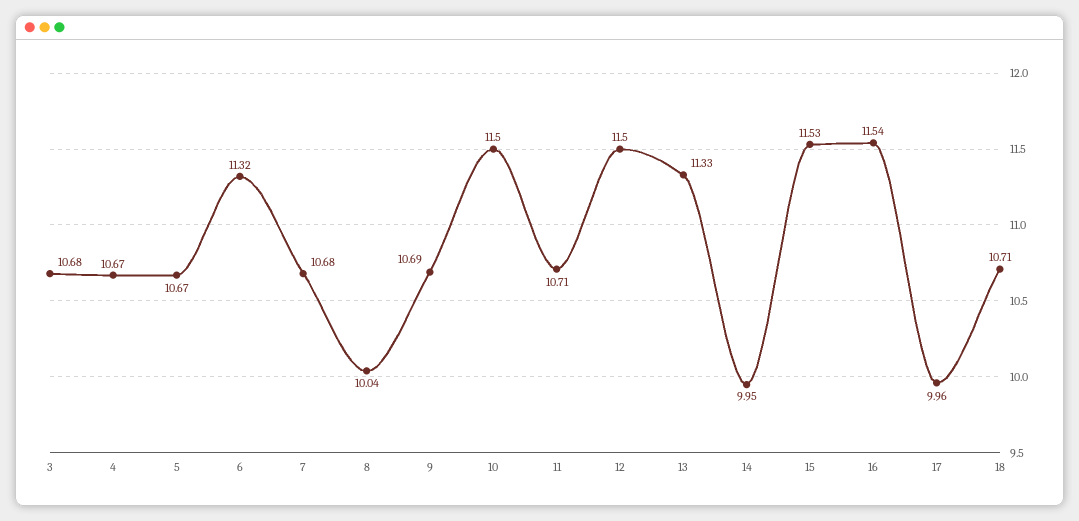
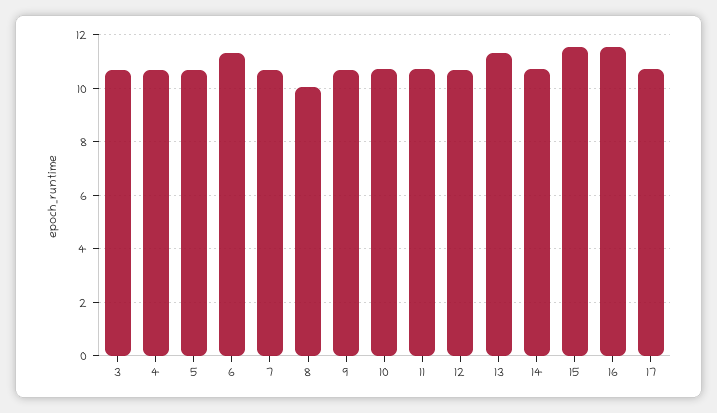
  {
    "3": 10.68,
    "4": 10.67,
    "5": 10.67,
    "6": 11.32,
    "7": 10.68,
    "8": 10.04,
    "9": 10.69,
-   "10": 11.5,
+   "10": 10.75,
    "11": 10.71,
-   "12": 11.5,
+   "12": 10.75,
    "13": 11.33,
-   "14": 9.95,
+   "14": 10.75,
    "15": 11.53,
    "16": 11.54,
-   "17": 9.96,
+   "17": 10.75
-   "18": 10.71
  }

